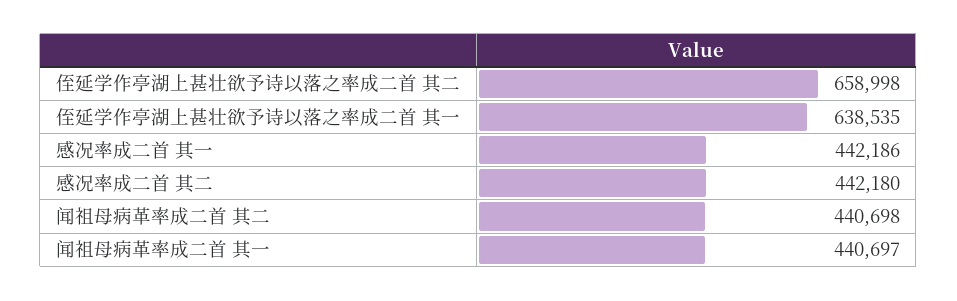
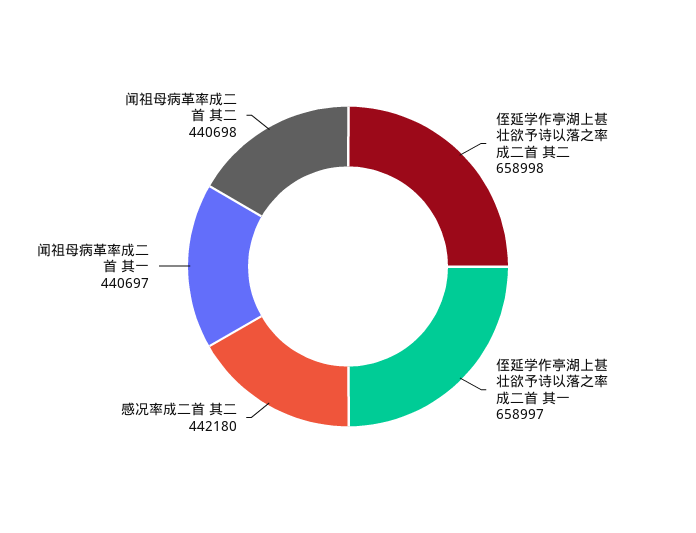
  {
    "侄延学作亭湖上甚壮欲予诗以落之率成二首 其二": 658998,
-   "侄延学作亭湖上甚壮欲予诗以落之率成二首 其一": 638535,
+   "侄延学作亭湖上甚壮欲予诗以落之率成二首 其一": 658997,
-   "感况率成二首 其一": 442186,
    "感况率成二首 其二": 442180,
    "闻祖母病革率成二首 其二": 440698,
    "闻祖母病革率成二首 其一": 440697
  }

